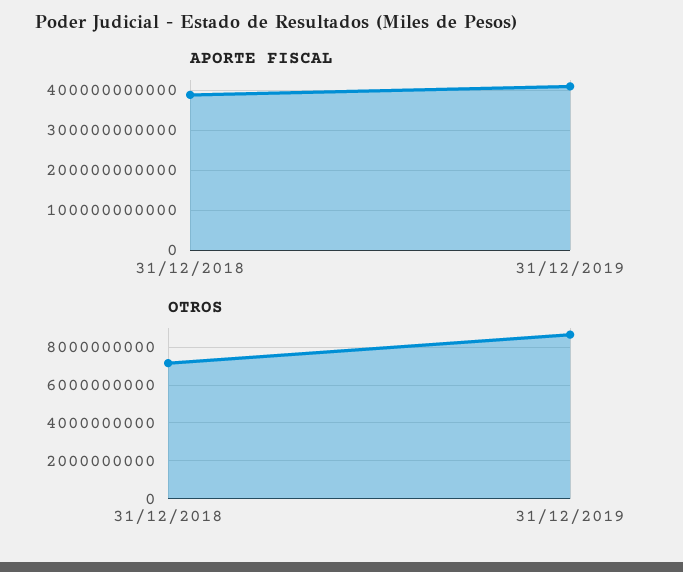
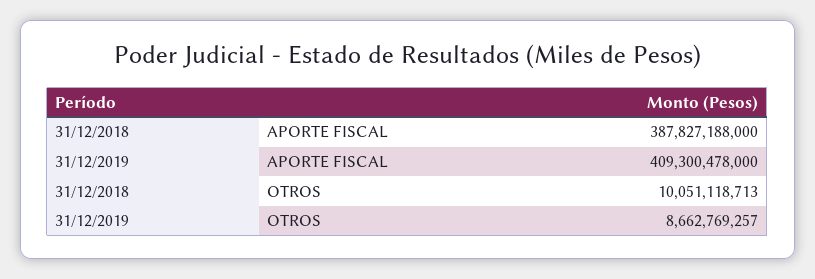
  {
    "APORTE FISCAL": {
      "31/12/2018": 387827188000,
      "31/12/2019": 409300478000
    },
    "OTROS": {
-     "31/12/2018": 7000000000,
+     "31/12/2018": 10051118713,
      "31/12/2019": 8662769257
    }
  }

